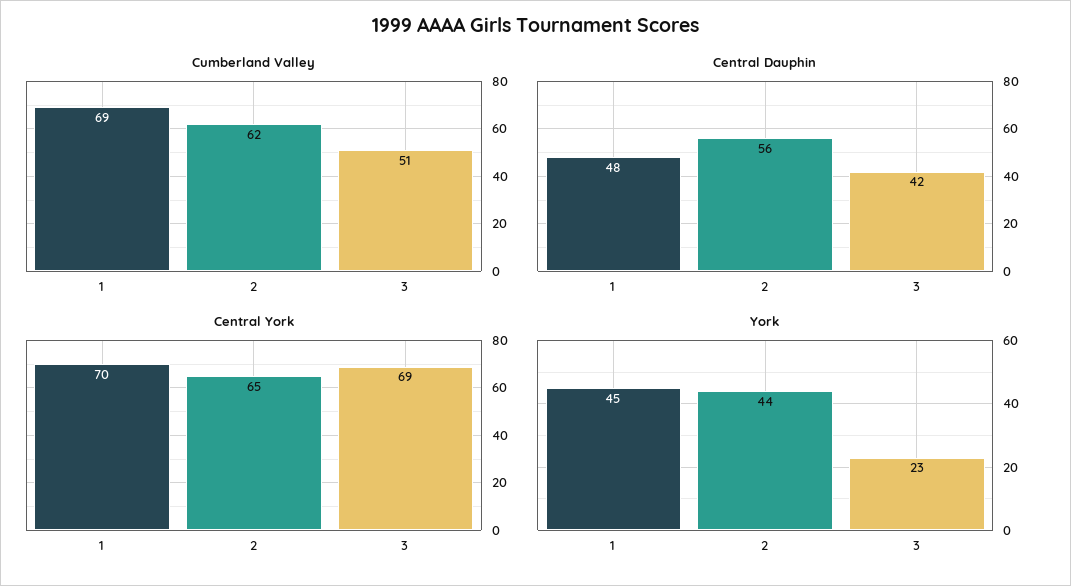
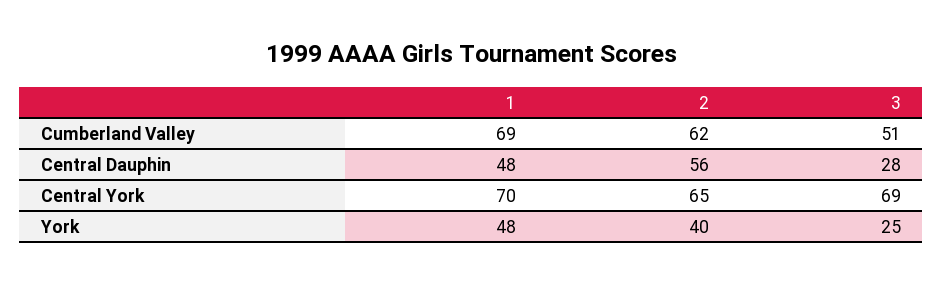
  {
    "Cumberland Valley": {
      "1": 69,
      "2": 62,
      "3": 51
    },
    "Central Dauphin": {
      "1": 48,
      "2": 56,
-     "3": 42
+     "3": 28
    },
    "Central York": {
      "1": 70,
      "2": 65,
      "3": 69
    },
    "York": {
-     "1": 45,
+     "1": 48,
-     "2": 44,
+     "2": 40,
-     "3": 23
+     "3": 25
    }
  }

